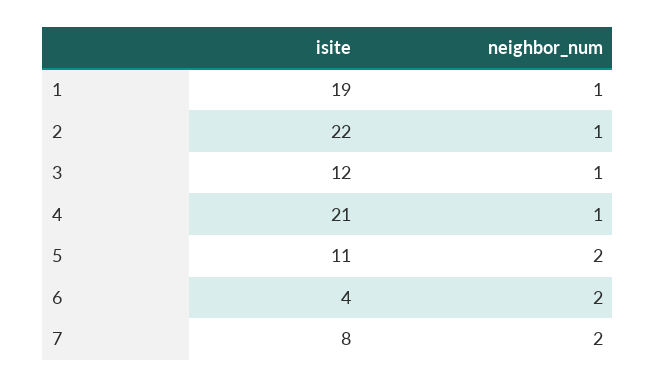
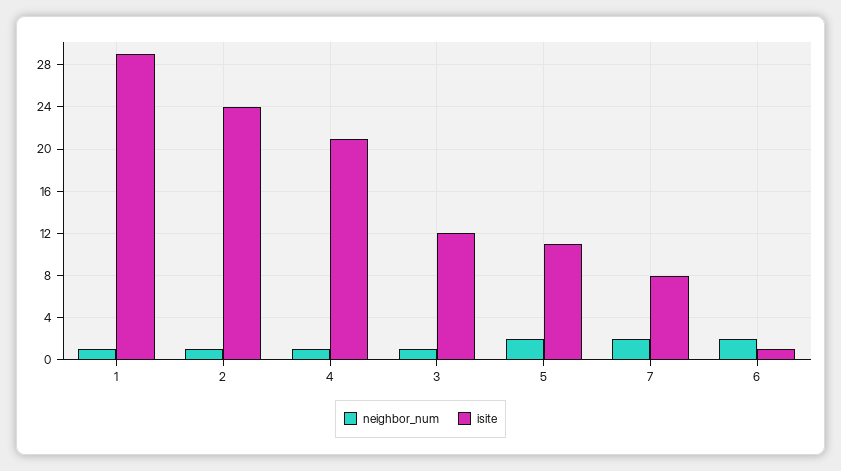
  {
    "isite": {
-     "1": 19,
+     "1": 29,
-     "2": 22,
+     "2": 24,
      "3": 12,
      "4": 21,
      "5": 11,
-     "6": 4,
+     "6": 1,
      "7": 8
    },
    "neighbor_num": {
      "1": 1,
      "2": 1,
      "3": 1,
      "4": 1,
      "5": 2,
      "6": 2,
      "7": 2
    }
  }

